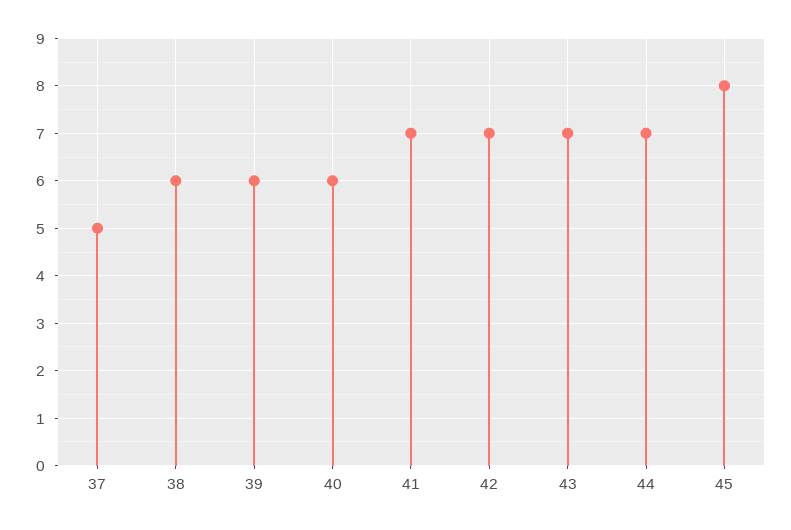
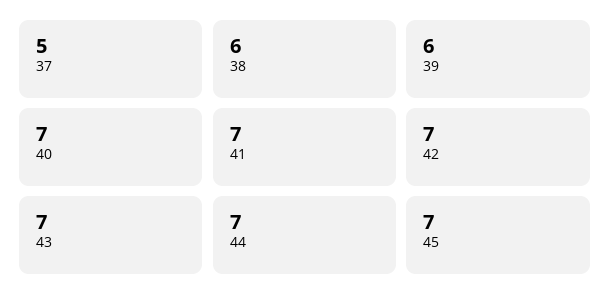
  {
    "37": 5,
    "38": 6,
    "39": 6,
-   "40": 6,
+   "40": 7,
    "41": 7,
    "42": 7,
    "43": 7,
    "44": 7,
-   "45": 8
+   "45": 7
  }

